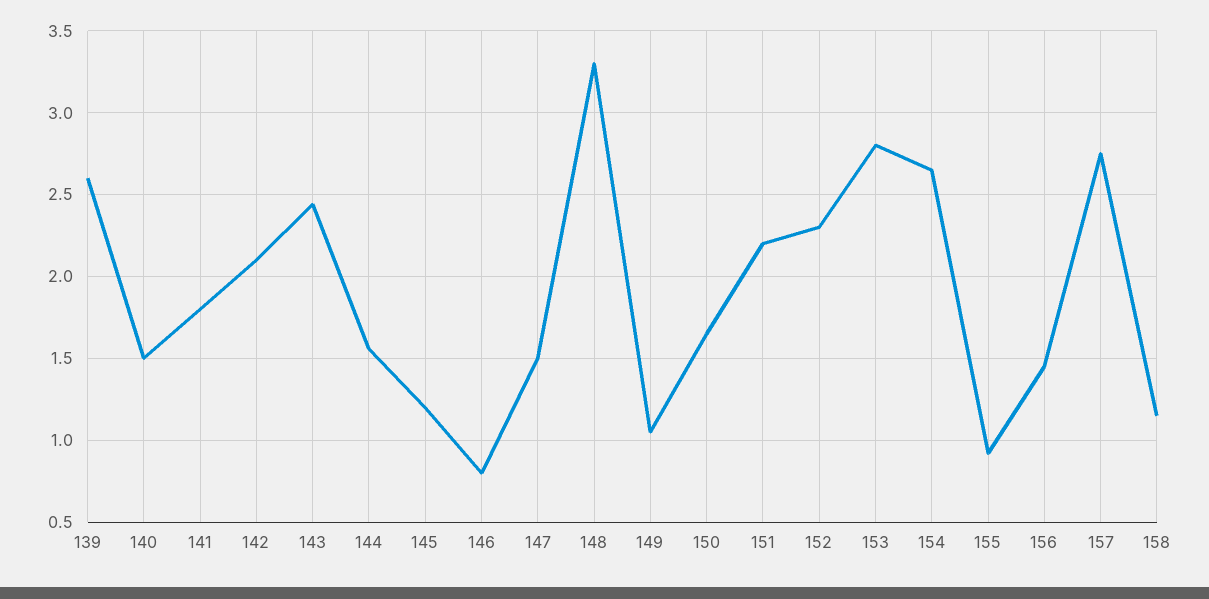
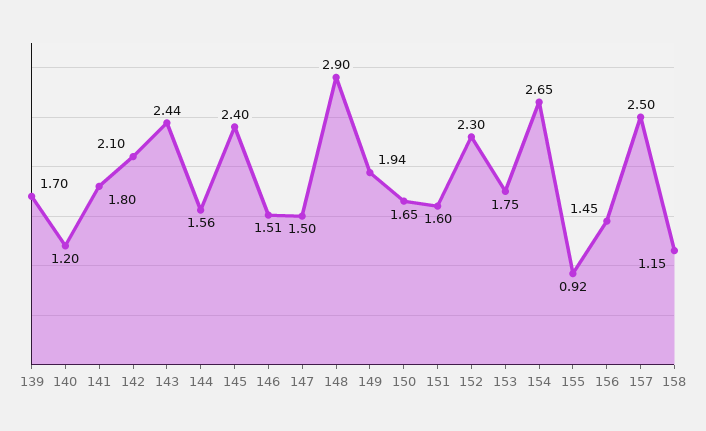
  {
-   "139": 2.6,
+   "139": 1.7,
-   "140": 1.5,
+   "140": 1.2,
    "141": 1.8,
    "142": 2.1,
    "143": 2.44,
    "144": 1.56,
-   "145": 1.2,
+   "145": 2.4,
-   "146": 0.8,
+   "146": 1.51,
    "147": 1.5,
-   "148": 3.3,
+   "148": 2.9,
-   "149": 1.05,
+   "149": 1.94,
    "150": 1.65,
-   "151": 2.2,
+   "151": 1.6,
    "152": 2.3,
-   "153": 2.8,
+   "153": 1.75,
    "154": 2.65,
    "155": 0.92,
    "156": 1.45,
-   "157": 2.75,
+   "157": 2.5,
    "158": 1.15
  }

